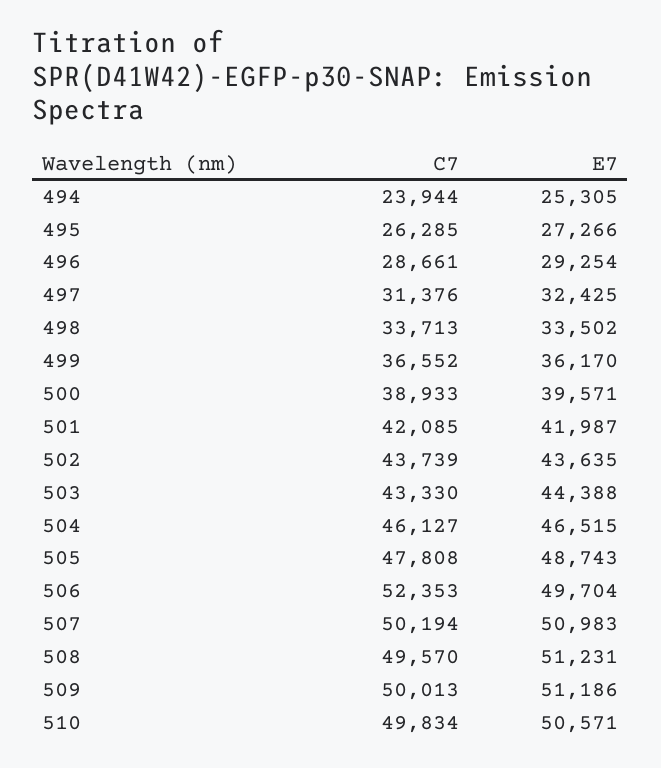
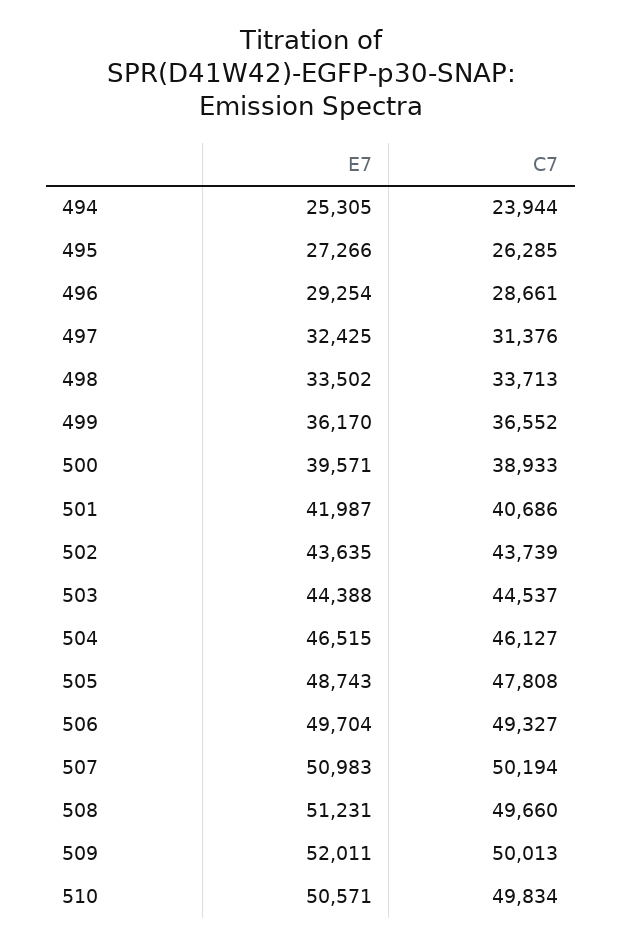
  {
    "C7": {
      "494": 23944,
      "495": 26285,
      "496": 28661,
      "497": 31376,
      "498": 33713,
      "499": 36552,
      "500": 38933,
-     "501": 42085,
+     "501": 40686,
      "502": 43739,
-     "503": 43330,
+     "503": 44537,
      "504": 46127,
      "505": 47808,
-     "506": 52353,
+     "506": 49327,
      "507": 50194,
-     "508": 49570,
+     "508": 49660,
      "509": 50013,
      "510": 49834
    },
    "E7": {
      "494": 25305,
      "495": 27266,
      "496": 29254,
      "497": 32425,
      "498": 33502,
      "499": 36170,
      "500": 39571,
      "501": 41987,
      "502": 43635,
      "503": 44388,
      "504": 46515,
      "505": 48743,
      "506": 49704,
      "507": 50983,
      "508": 51231,
-     "509": 51186,
+     "509": 52011,
      "510": 50571
    }
  }

